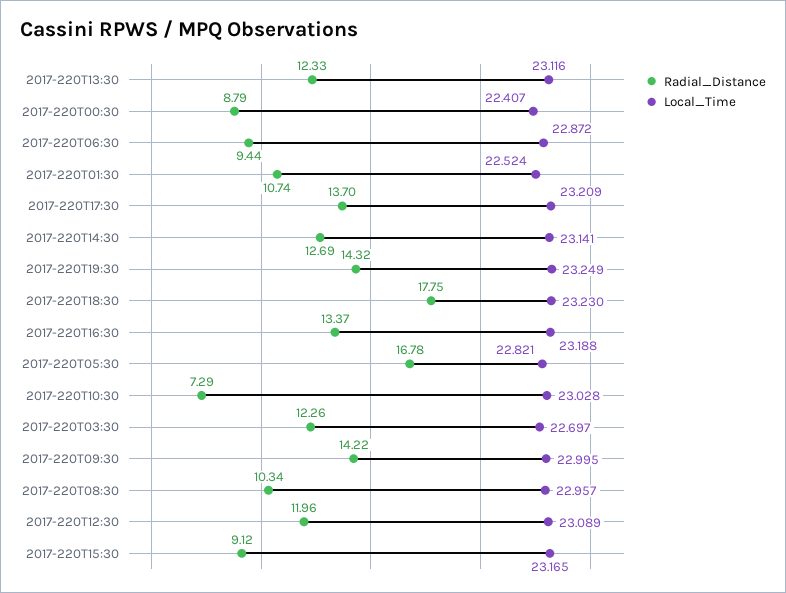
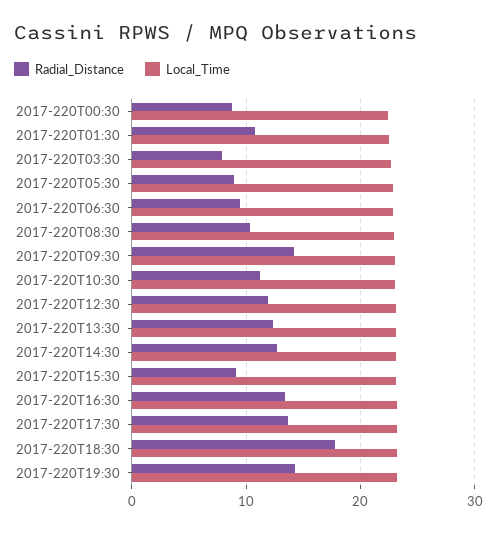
  {
    "Radial_Distance": {
      "2017-220T13:30": 12.33,
      "2017-220T00:30": 8.79,
      "2017-220T06:30": 9.44,
      "2017-220T01:30": 10.74,
      "2017-220T17:30": 13.7,
      "2017-220T14:30": 12.69,
      "2017-220T19:30": 14.32,
      "2017-220T18:30": 17.75,
      "2017-220T16:30": 13.37,
-     "2017-220T05:30": 16.78,
+     "2017-220T05:30": 9,
-     "2017-220T10:30": 7.29,
+     "2017-220T10:30": 11,
-     "2017-220T03:30": 12.26,
+     "2017-220T03:30": 8,
      "2017-220T09:30": 14.22,
      "2017-220T08:30": 10.34,
      "2017-220T12:30": 11.96,
      "2017-220T15:30": 9.12
    },
    "Local_Time": {
      "2017-220T13:30": 23.116,
      "2017-220T00:30": 22.407,
      "2017-220T06:30": 22.872,
      "2017-220T01:30": 22.524,
      "2017-220T17:30": 23.209,
      "2017-220T14:30": 23.141,
      "2017-220T19:30": 23.249,
      "2017-220T18:30": 23.23,
      "2017-220T16:30": 23.188,
      "2017-220T05:30": 22.821,
      "2017-220T10:30": 23.028,
      "2017-220T03:30": 22.697,
      "2017-220T09:30": 22.995,
      "2017-220T08:30": 22.957,
      "2017-220T12:30": 23.089,
      "2017-220T15:30": 23.165
    }
  }

